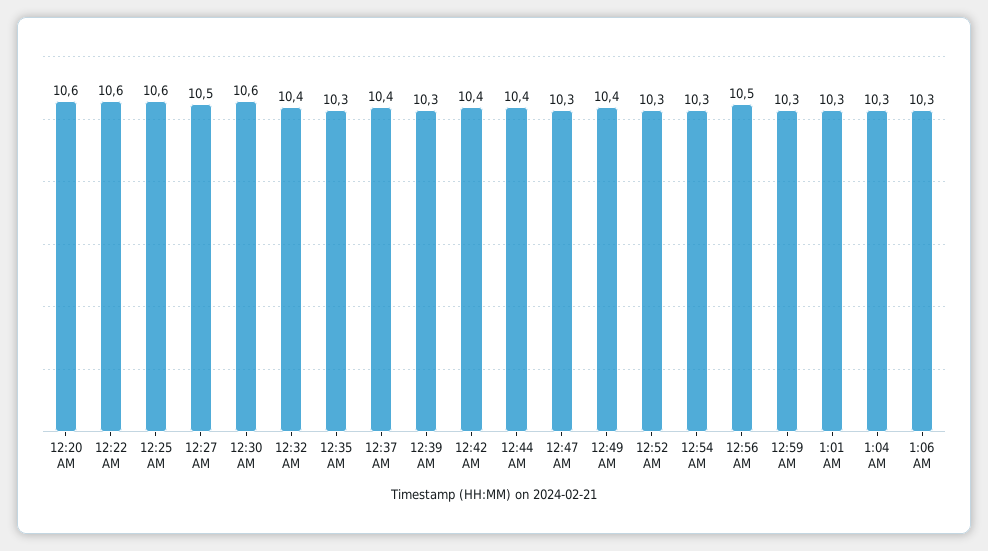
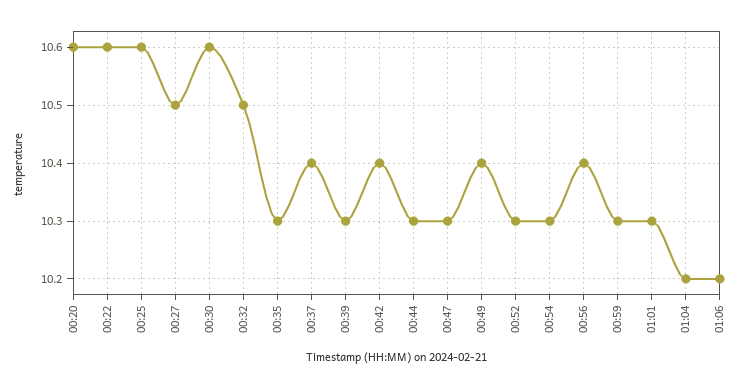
  {
    "12:20 AM": 10.6,
    "12:22 AM": 10.6,
    "12:25 AM": 10.6,
    "12:27 AM": 10.5,
    "12:30 AM": 10.6,
-   "12:32 AM": 10.4,
+   "12:32 AM": 10.5,
    "12:35 AM": 10.3,
    "12:37 AM": 10.4,
    "12:39 AM": 10.3,
    "12:42 AM": 10.4,
-   "12:44 AM": 10.4,
+   "12:44 AM": 10.3,
    "12:47 AM": 10.3,
    "12:49 AM": 10.4,
    "12:52 AM": 10.3,
    "12:54 AM": 10.3,
-   "12:56 AM": 10.5,
+   "12:56 AM": 10.4,
    "12:59 AM": 10.3,
    "1:01 AM": 10.3,
-   "1:04 AM": 10.3,
+   "1:04 AM": 10.2,
-   "1:06 AM": 10.3
+   "1:06 AM": 10.2
  }

